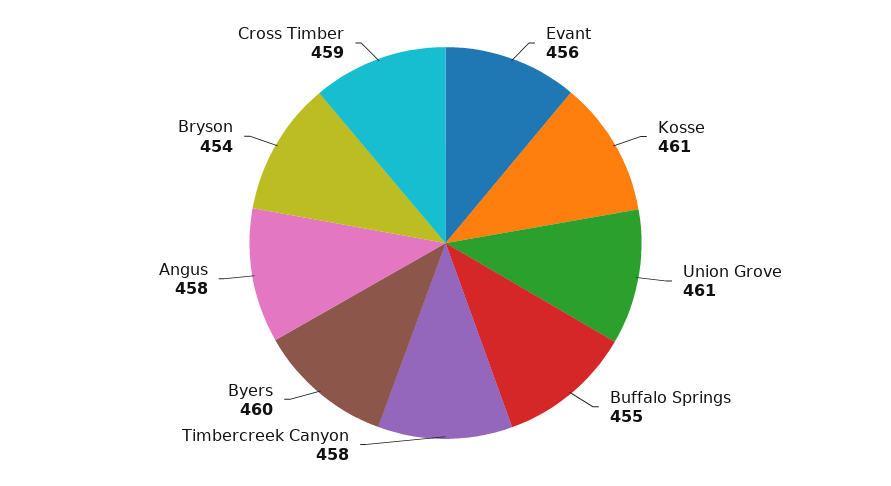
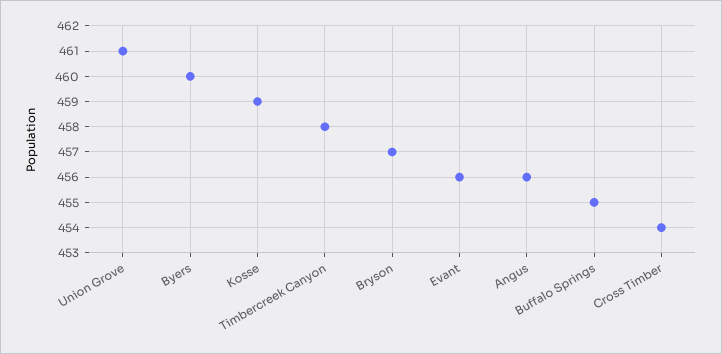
  {
    "Evant": 456,
-   "Kosse": 461,
+   "Kosse": 459,
    "Union Grove": 461,
    "Buffalo Springs": 455,
    "Timbercreek Canyon": 458,
    "Byers": 460,
-   "Angus": 458,
+   "Angus": 456,
-   "Bryson": 454,
+   "Bryson": 457,
-   "Cross Timber": 459
+   "Cross Timber": 454
  }

